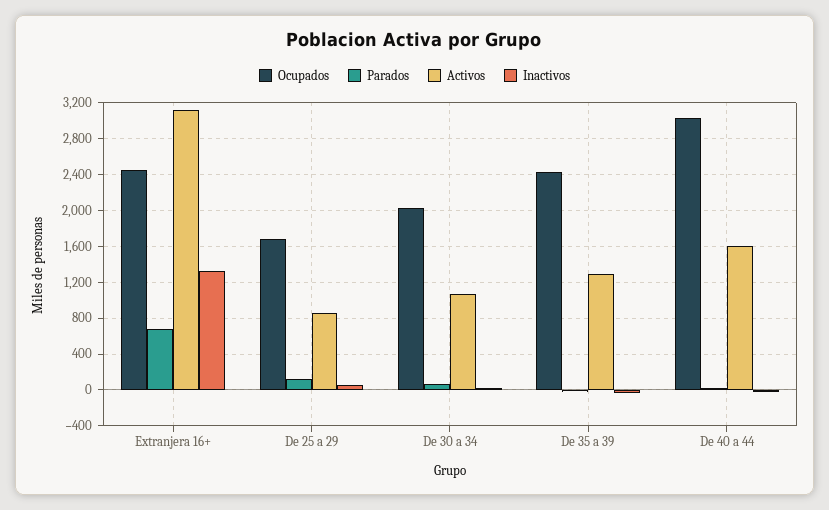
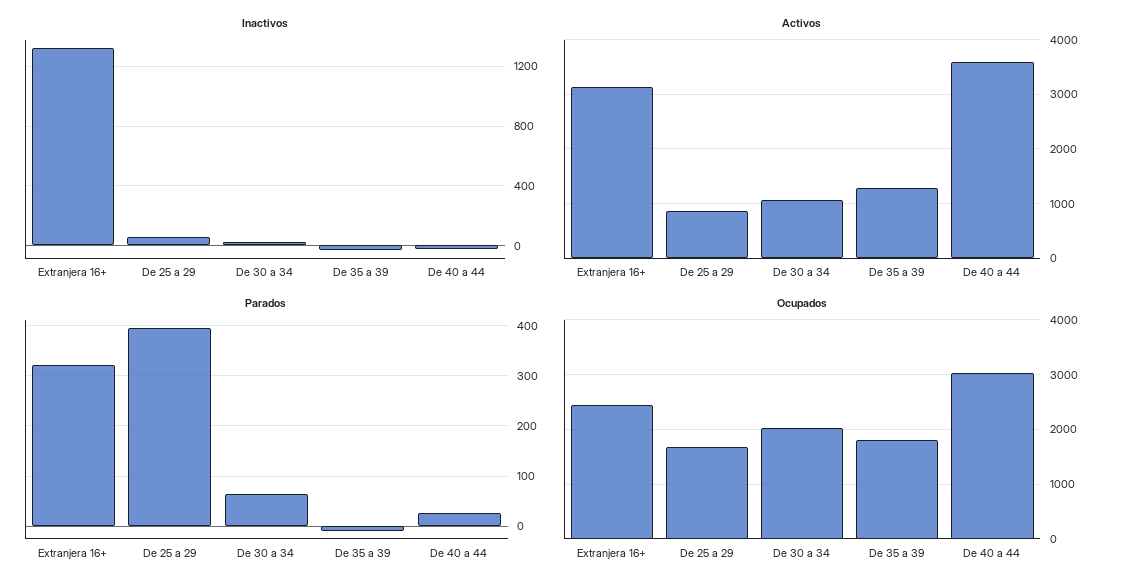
  {
    "Ocupados": {
      "Extranjera 16+": 2400,
      "De 25 a 29": 1700,
      "De 30 a 34": 2000,
-     "De 35 a 39": 2400,
+     "De 35 a 39": 1800,
      "De 40 a 44": 3000
    },
    "Parados": {
-     "Extranjera 16+": 700,
+     "Extranjera 16+": 320,
-     "De 25 a 29": 100,
+     "De 25 a 29": 400,
      "De 30 a 34": 60,
      "De 35 a 39": 0,
      "De 40 a 44": 20
    },
    "Activos": {
      "Extranjera 16+": 3100,
      "De 25 a 29": 900,
      "De 30 a 34": 1100,
      "De 35 a 39": 1300,
-     "De 40 a 44": 1600
+     "De 40 a 44": 3600
    },
    "Inactivos": {
      "Extranjera 16+": 1350,
      "De 25 a 29": 50,
      "De 30 a 34": 50,
      "De 35 a 39": -50,
      "De 40 a 44": -50
    }
  }

